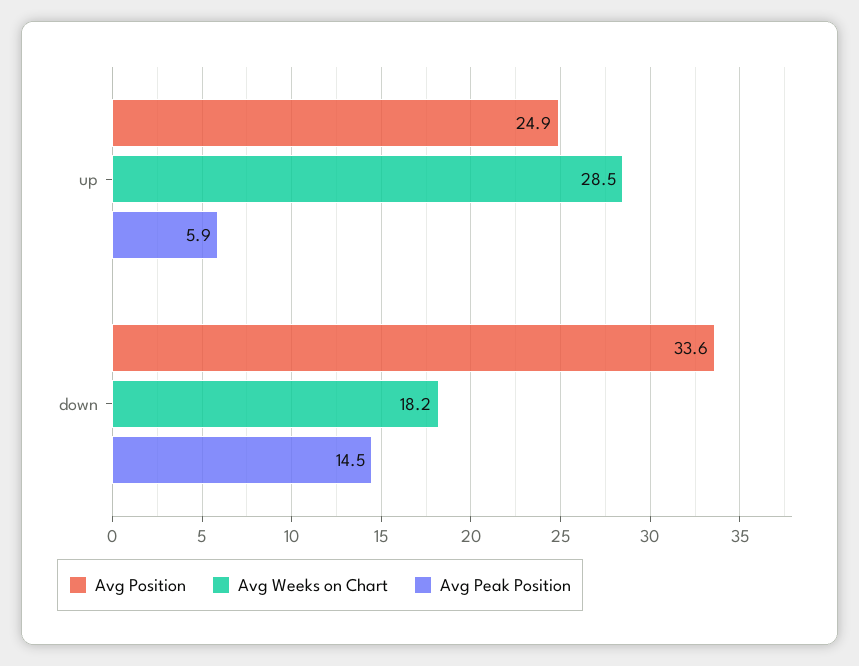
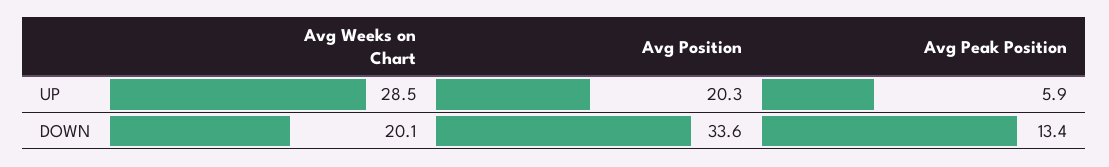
  {
    "Avg Position": {
-     "up": 24.9,
+     "up": 20.3,
      "down": 33.6
    },
    "Avg Weeks on Chart": {
      "up": 28.5,
-     "down": 18.2
+     "down": 20.1
    },
    "Avg Peak Position": {
      "up": 5.9,
-     "down": 14.5
+     "down": 13.4
    }
  }

